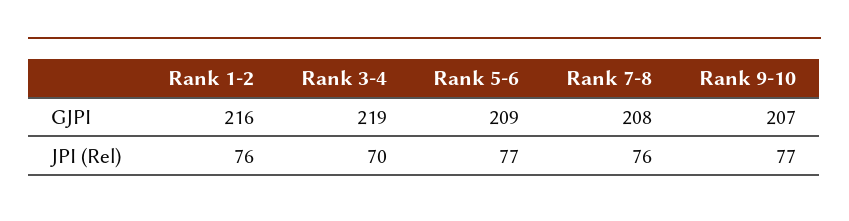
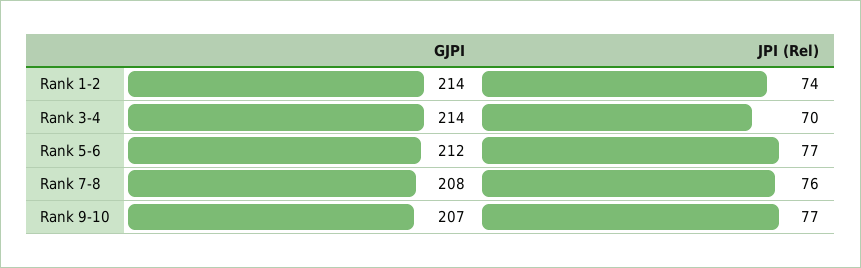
  {
    "Rank 1-2": {
-     "GJPI": 216,
+     "GJPI": 214,
-     "JPI (Rel)": 76
+     "JPI (Rel)": 74
    },
    "Rank 3-4": {
-     "GJPI": 219,
+     "GJPI": 214,
      "JPI (Rel)": 70
    },
    "Rank 5-6": {
-     "GJPI": 209,
+     "GJPI": 212,
      "JPI (Rel)": 77
    },
    "Rank 7-8": {
      "GJPI": 208,
      "JPI (Rel)": 76
    },
    "Rank 9-10": {
      "GJPI": 207,
      "JPI (Rel)": 77
    }
  }

